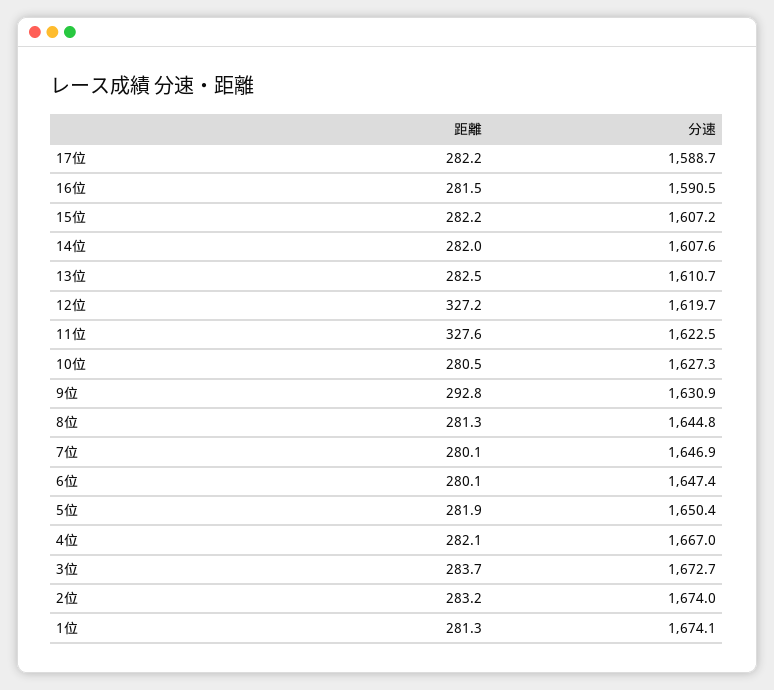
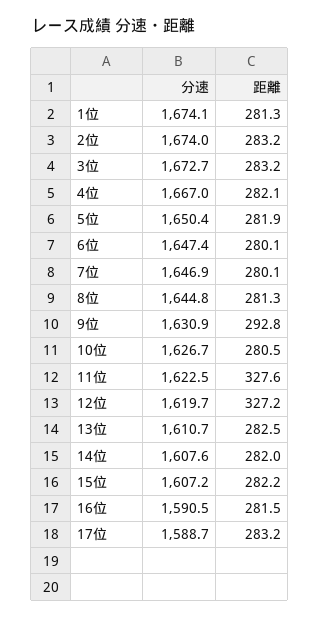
  {
    "距離": {
-     "17位": 282.2,
+     "17位": 283.2,
      "16位": 281.5,
      "15位": 282.2,
      "14位": 282,
      "13位": 282.5,
      "12位": 327.2,
      "11位": 327.6,
      "10位": 280.5,
      "9位": 292.8,
      "8位": 281.3,
      "7位": 280.1,
      "6位": 280.1,
      "5位": 281.9,
      "4位": 282.1,
-     "3位": 283.7,
+     "3位": 283.2,
      "2位": 283.2,
      "1位": 281.3
    },
    "分速": {
      "17位": 1588.7,
      "16位": 1590.5,
      "15位": 1607.2,
      "14位": 1607.6,
      "13位": 1610.7,
      "12位": 1619.7,
      "11位": 1622.5,
-     "10位": 1627.3,
+     "10位": 1626.7,
      "9位": 1630.9,
      "8位": 1644.8,
      "7位": 1646.9,
      "6位": 1647.4,
      "5位": 1650.4,
      "4位": 1667,
      "3位": 1672.7,
      "2位": 1674,
      "1位": 1674.1
    }
  }

